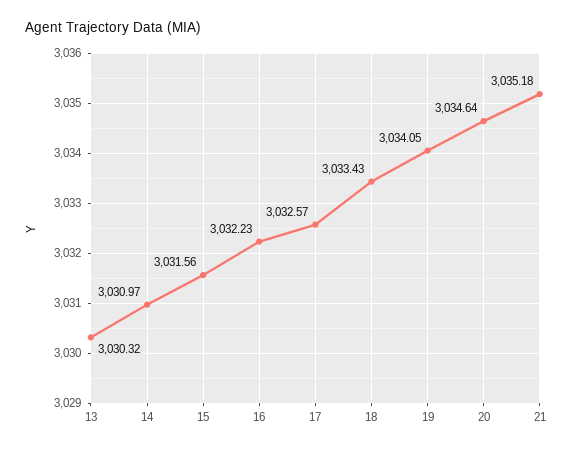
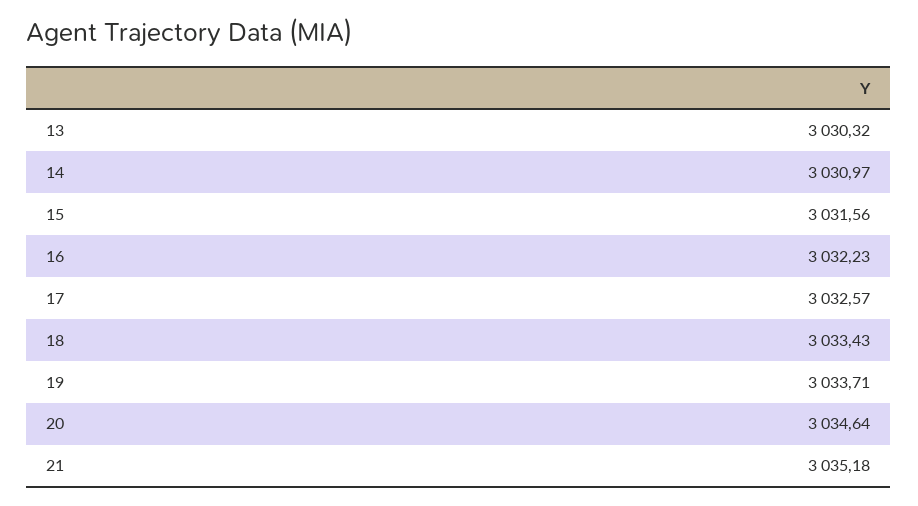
  {
    "13": 3030.32,
    "14": 3030.97,
    "15": 3031.56,
    "16": 3032.23,
    "17": 3032.57,
    "18": 3033.43,
-   "19": 3034.05,
+   "19": 3033.71,
    "20": 3034.64,
    "21": 3035.18
  }

